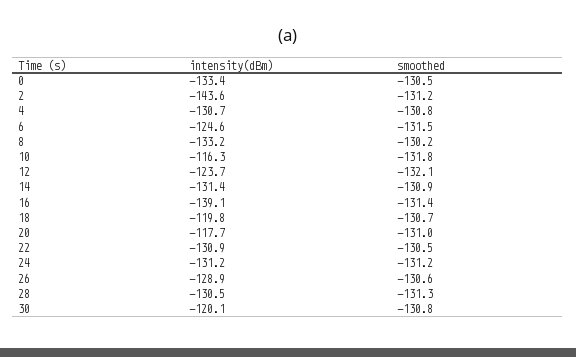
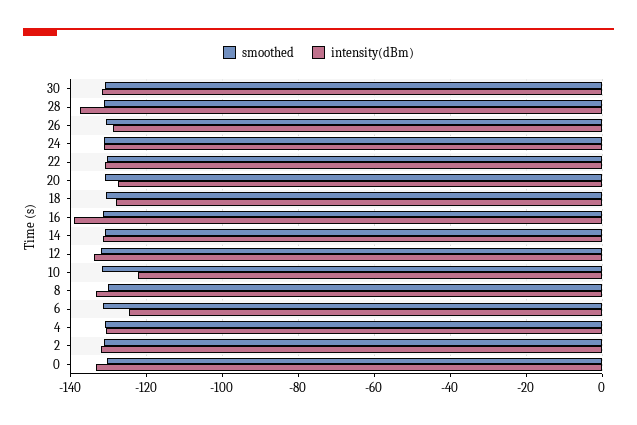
  {
    "intensity(dBm)": {
      "0": -133.4,
-     "2": -143.6,
+     "2": -132,
      "4": -130.7,
      "6": -124.6,
      "8": -133.2,
-     "10": -116.3,
+     "10": -122,
-     "12": -123.7,
+     "12": -134,
      "14": -131.4,
      "16": -139.1,
-     "18": -119.8,
+     "18": -128,
-     "20": -117.7,
+     "20": -128,
      "22": -130.9,
      "24": -131.2,
      "26": -128.9,
-     "28": -130.5,
+     "28": -138,
-     "30": -120.1
+     "30": -132
    },
    "smoothed": {
      "0": -130.5,
      "2": -131.2,
      "4": -130.8,
      "6": -131.5,
      "8": -130.2,
      "10": -131.8,
      "12": -132.1,
      "14": -130.9,
      "16": -131.4,
      "18": -130.7,
      "20": -131,
      "22": -130.5,
      "24": -131.2,
      "26": -130.6,
      "28": -131.3,
      "30": -130.8
    }
  }

